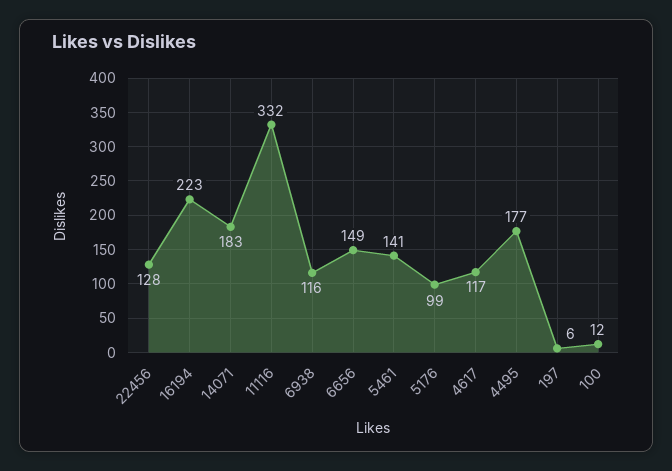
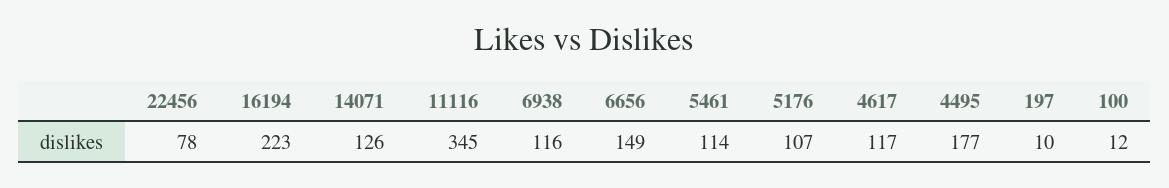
  {
-   "22456": 128,
+   "22456": 78,
    "16194": 223,
-   "14071": 183,
+   "14071": 126,
-   "11116": 332,
+   "11116": 345,
    "6938": 116,
    "6656": 149,
-   "5461": 141,
+   "5461": 114,
-   "5176": 99,
+   "5176": 107,
    "4617": 117,
    "4495": 177,
-   "197": 6,
+   "197": 10,
    "100": 12
  }

